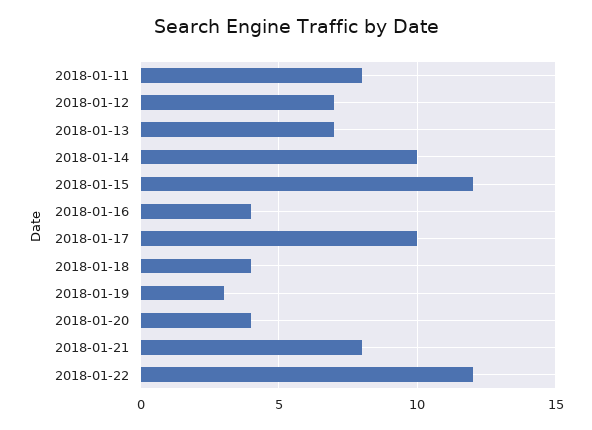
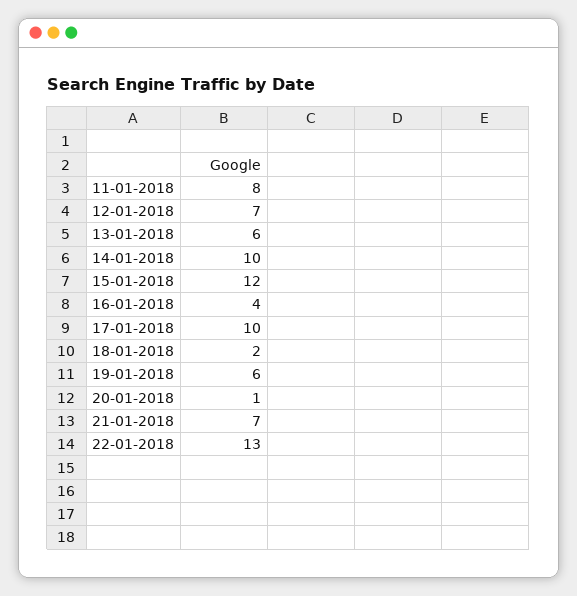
  {
    "2018-01-11": 8,
    "2018-01-12": 7,
-   "2018-01-13": 7,
+   "2018-01-13": 6,
    "2018-01-14": 10,
    "2018-01-15": 12,
    "2018-01-16": 4,
    "2018-01-17": 10,
-   "2018-01-18": 4,
+   "2018-01-18": 2,
-   "2018-01-19": 3,
+   "2018-01-19": 6,
-   "2018-01-20": 4,
+   "2018-01-20": 1,
-   "2018-01-21": 8,
+   "2018-01-21": 7,
-   "2018-01-22": 12
+   "2018-01-22": 13
  }

